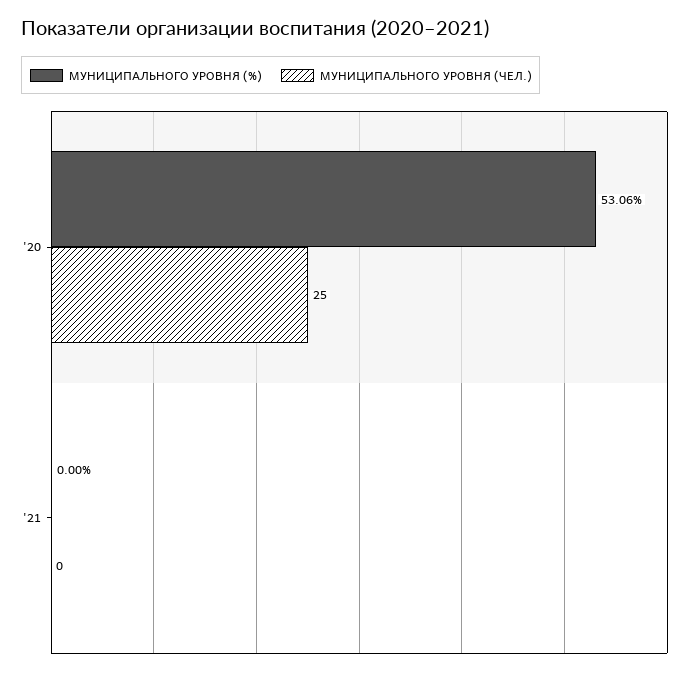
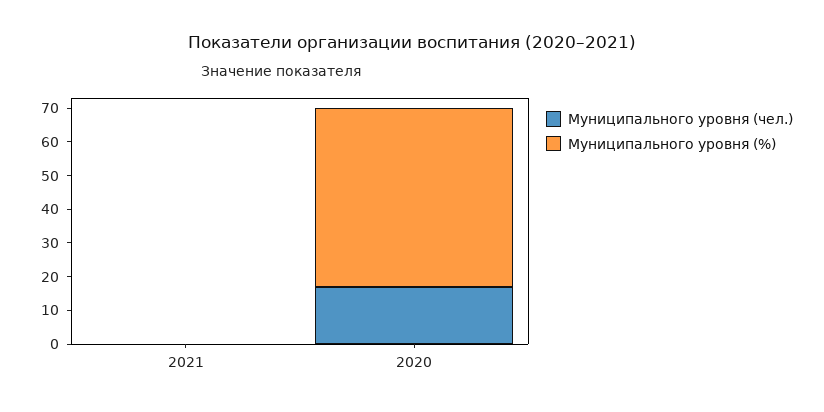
  {
    "МУНИЦИПАЛЬНОГО УРОВНЯ (%)": {
      "'20": 53.06,
      "'21": 0
    },
    "МУНИЦИПАЛЬНОГО УРОВНЯ (ЧЕЛ.)": {
-     "'20": 25,
+     "'20": 17.5,
      "'21": 0
    }
  }

